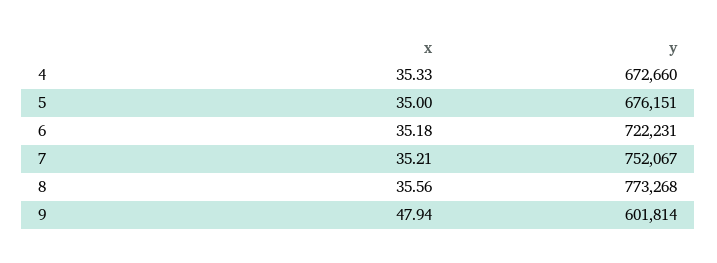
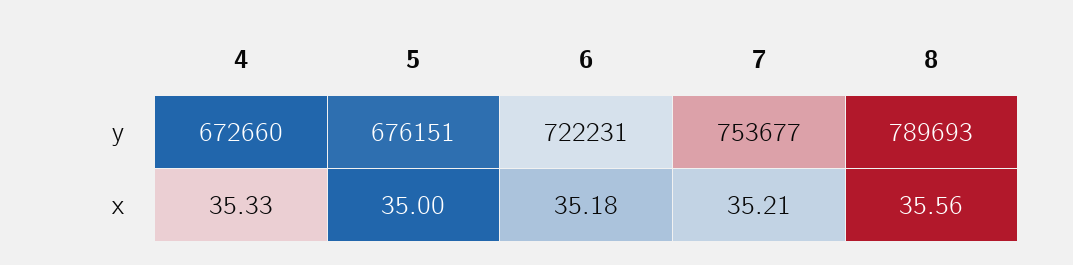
  {
    "x": {
      "4": 35.33,
      "5": 35,
      "6": 35.18,
      "7": 35.21,
-     "8": 35.56,
+     "8": 35.56
-     "9": 47.94
    },
    "y": {
      "4": 672660,
      "5": 676151,
      "6": 722231,
-     "7": 752067,
+     "7": 753677,
-     "8": 773268,
+     "8": 789693
-     "9": 601814
    }
  }

